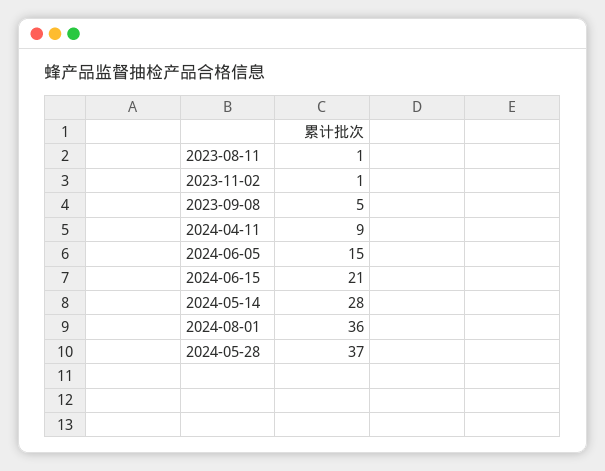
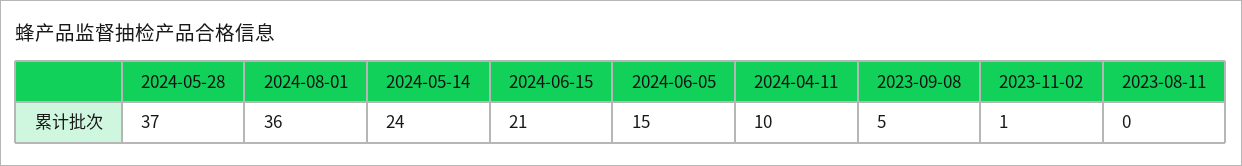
  {
-   "2023-08-11": 1,
+   "2023-08-11": 0,
    "2023-11-02": 1,
    "2023-09-08": 5,
-   "2024-04-11": 9,
+   "2024-04-11": 10,
    "2024-06-05": 15,
    "2024-06-15": 21,
-   "2024-05-14": 28,
+   "2024-05-14": 24,
    "2024-08-01": 36,
    "2024-05-28": 37
  }

